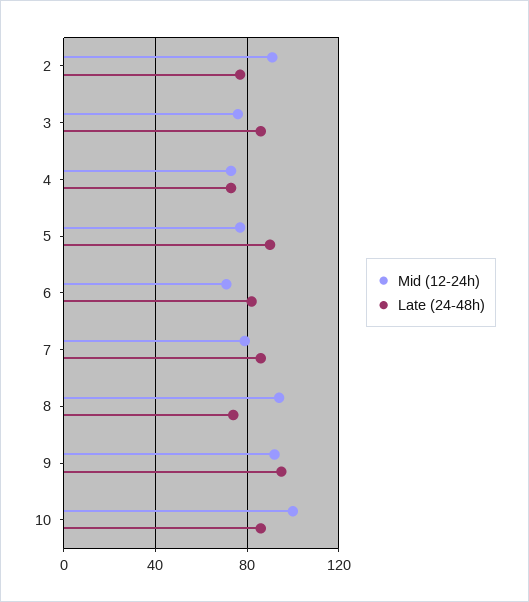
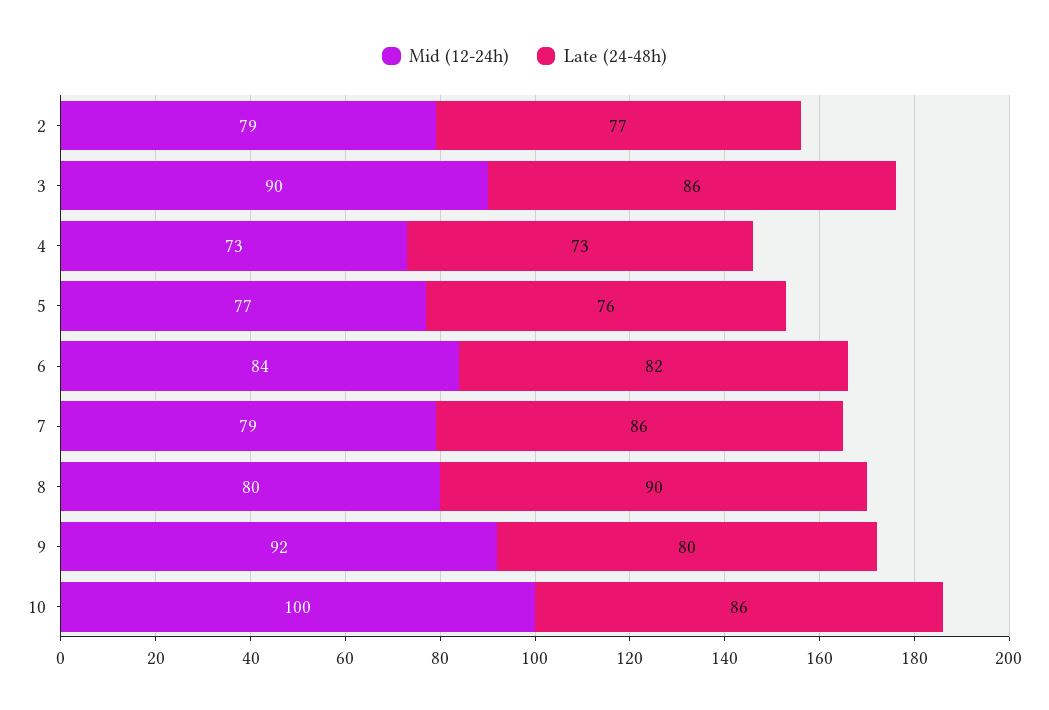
  {
    "Mid (12-24h)": {
-     "2": 90,
+     "2": 79,
-     "3": 75,
+     "3": 90,
      "4": 73,
      "5": 77,
-     "6": 70,
+     "6": 84,
      "7": 79,
-     "8": 95,
+     "8": 80,
      "9": 92,
      "10": 100
    },
    "Late (24-48h)": {
      "2": 77,
      "3": 86,
      "4": 73,
-     "5": 90,
+     "5": 76,
      "6": 82,
      "7": 86,
-     "8": 75,
+     "8": 90,
-     "9": 95,
+     "9": 80,
      "10": 86
    }
  }

